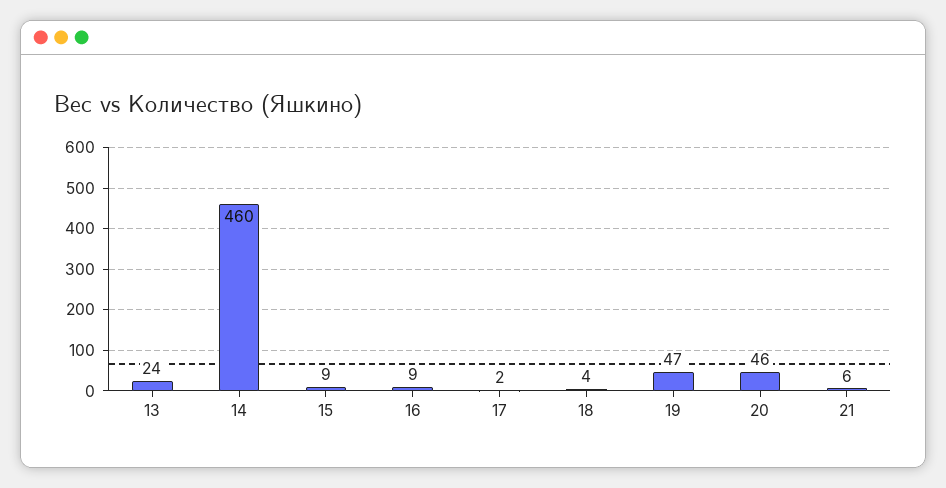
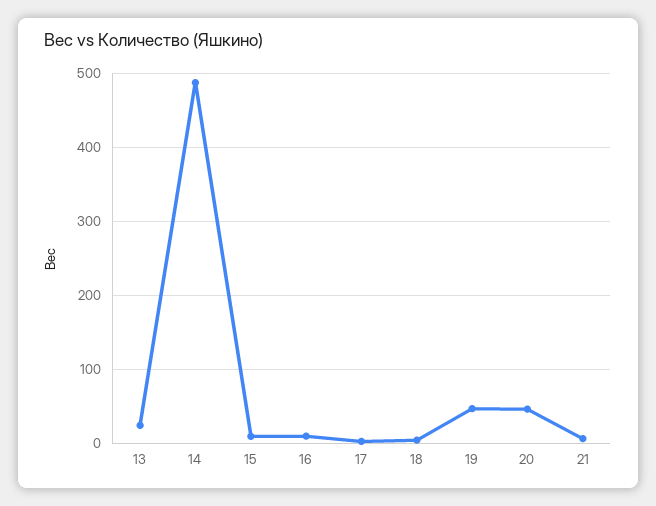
  {
    "13": 24,
-   "14": 460,
+   "14": 490,
    "15": 9,
    "16": 9,
    "17": 2,
    "18": 4,
    "19": 47,
    "20": 46,
    "21": 6
  }

